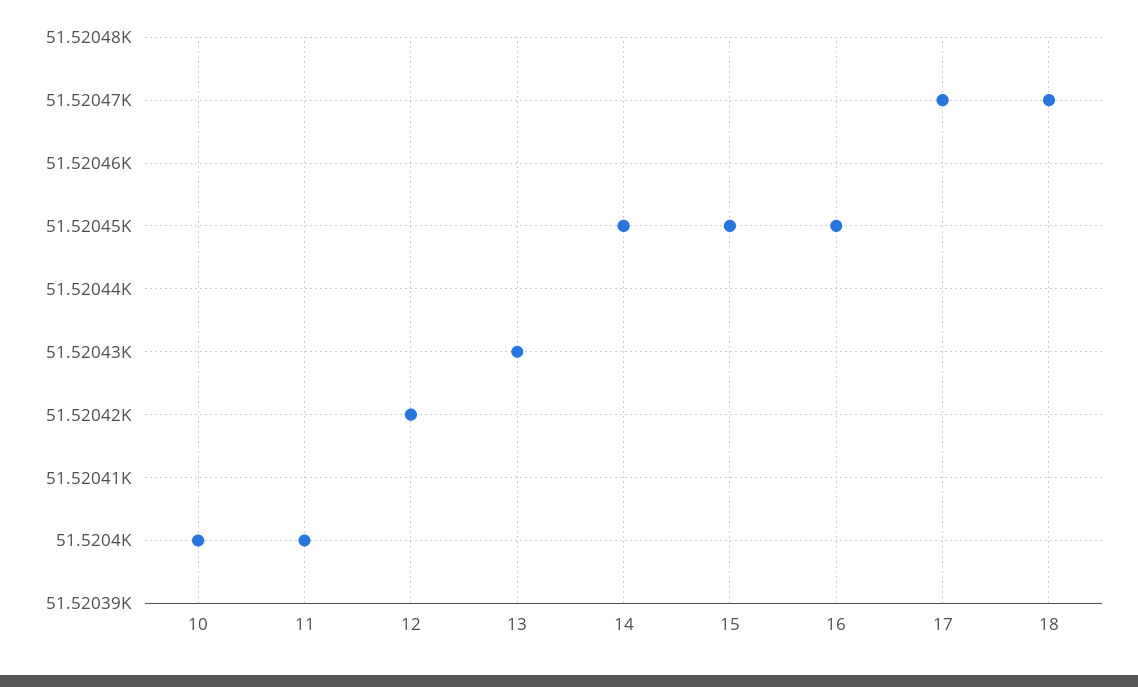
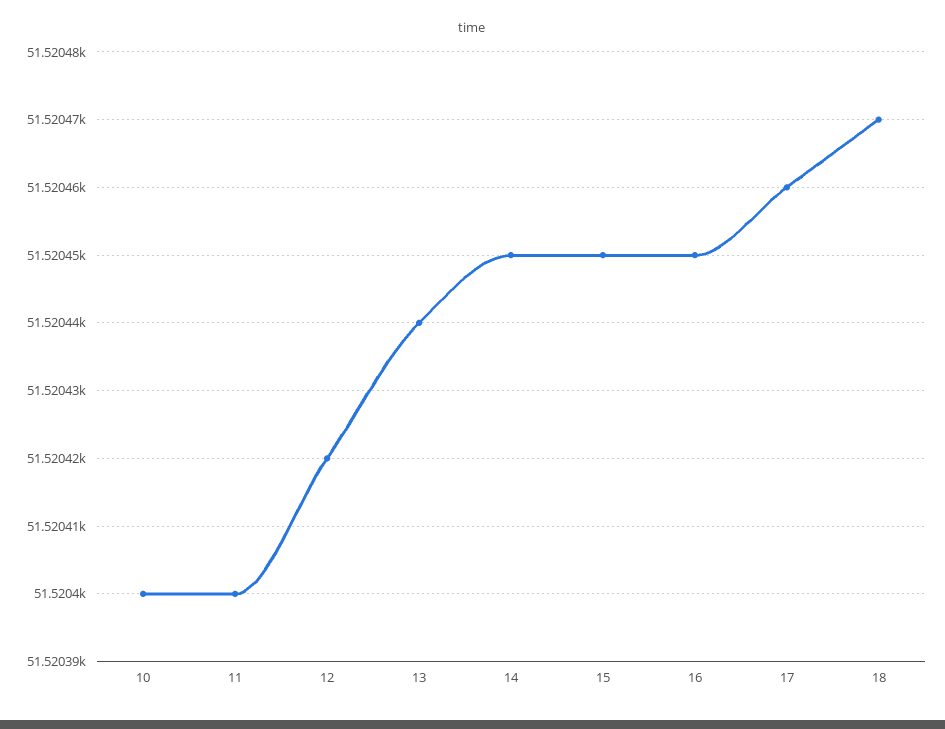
  {
    "10": 51520.4,
    "11": 51520.4,
    "12": 51520.42,
-   "13": 51520.43,
+   "13": 51520.44,
    "14": 51520.45,
    "15": 51520.45,
    "16": 51520.45,
-   "17": 51520.47,
+   "17": 51520.46,
    "18": 51520.47
  }

